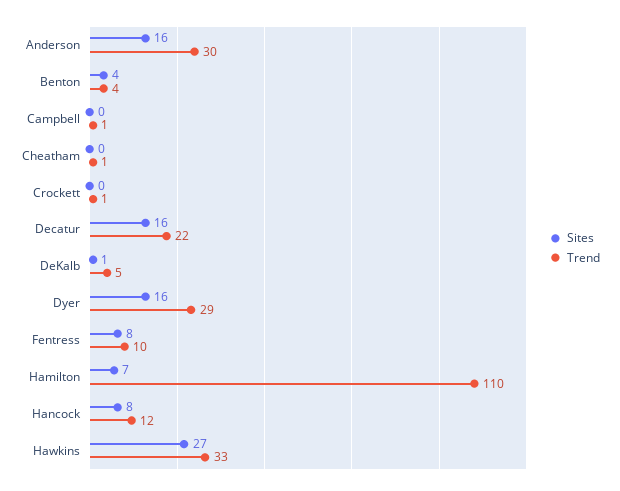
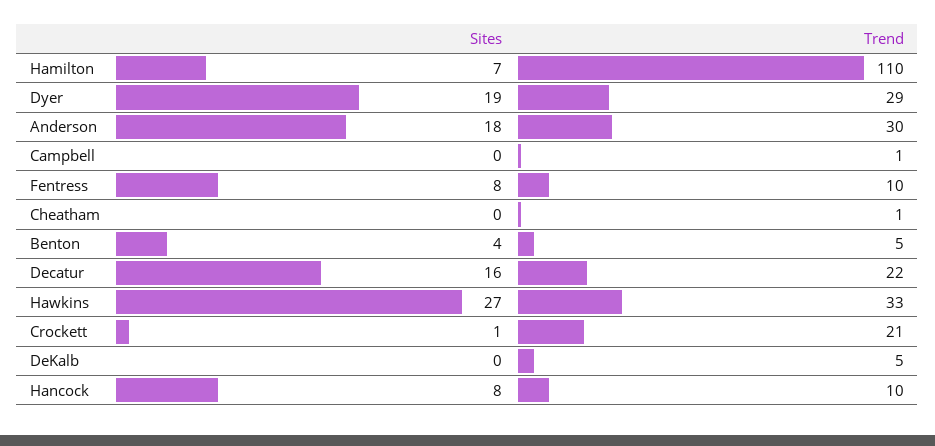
  {
    "Sites": {
-     "Anderson": 16,
+     "Anderson": 18,
      "Benton": 4,
      "Campbell": 0,
      "Cheatham": 0,
-     "Crockett": 0,
+     "Crockett": 1,
      "Decatur": 16,
-     "DeKalb": 1,
+     "DeKalb": 0,
-     "Dyer": 16,
+     "Dyer": 19,
      "Fentress": 8,
      "Hamilton": 7,
      "Hancock": 8,
      "Hawkins": 27
    },
    "Trend": {
      "Anderson": 30,
-     "Benton": 4,
+     "Benton": 5,
      "Campbell": 1,
      "Cheatham": 1,
-     "Crockett": 1,
+     "Crockett": 21,
      "Decatur": 22,
      "DeKalb": 5,
      "Dyer": 29,
      "Fentress": 10,
      "Hamilton": 110,
-     "Hancock": 12,
+     "Hancock": 10,
      "Hawkins": 33
    }
  }

